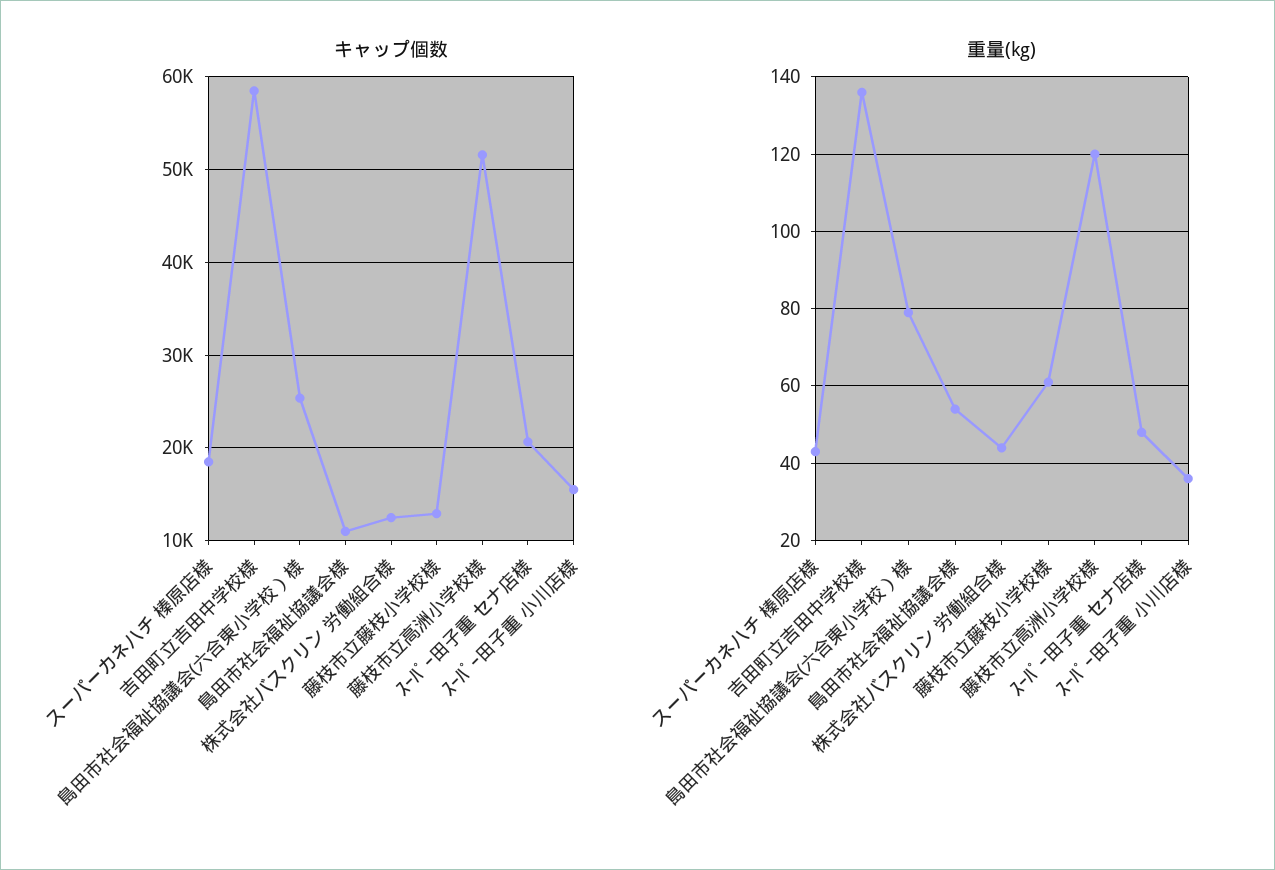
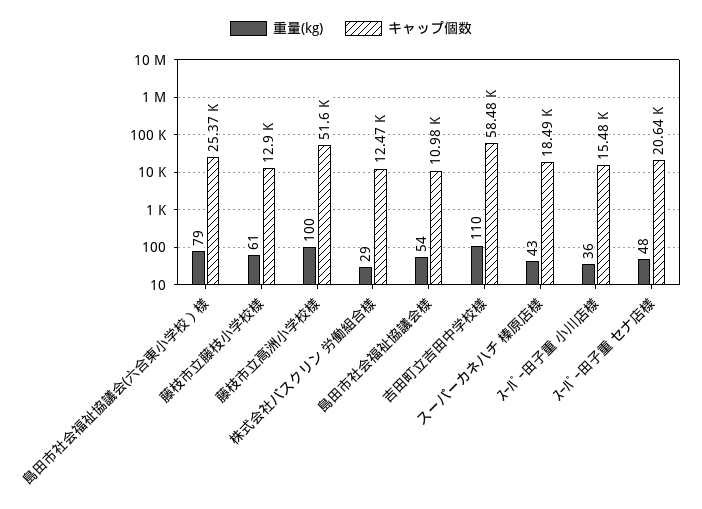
  {
    "キャップ個数": {
      "スーパーカネハチ 榛原店様": 18490,
      "吉田町立吉田中学校様": 58480,
      "島田市社会福祉協議会(六合東小学校）様": 25370,
      "島田市社会福祉協議会様": 10980,
      "株式会社バスクリン 労働組合様": 12470,
      "藤枝市立藤枝小学校様": 12900,
      "藤枝市立高洲小学校様": 51600,
      "ｽｰﾊﾟｰ田子重 セナ店様": 20640,
      "ｽｰﾊﾟｰ田子重 小川店様": 15480
    },
    "重量(kg)": {
      "スーパーカネハチ 榛原店様": 43,
-     "吉田町立吉田中学校様": 135,
+     "吉田町立吉田中学校様": 110,
      "島田市社会福祉協議会(六合東小学校）様": 79,
      "島田市社会福祉協議会様": 54,
-     "株式会社バスクリン 労働組合様": 45,
+     "株式会社バスクリン 労働組合様": 29,
      "藤枝市立藤枝小学校様": 61,
-     "藤枝市立高洲小学校様": 120,
+     "藤枝市立高洲小学校様": 100,
      "ｽｰﾊﾟｰ田子重 セナ店様": 48,
      "ｽｰﾊﾟｰ田子重 小川店様": 36
    }
  }

